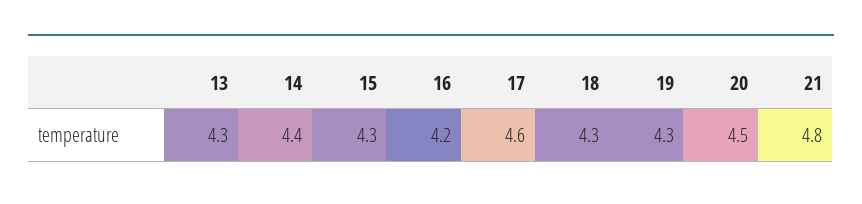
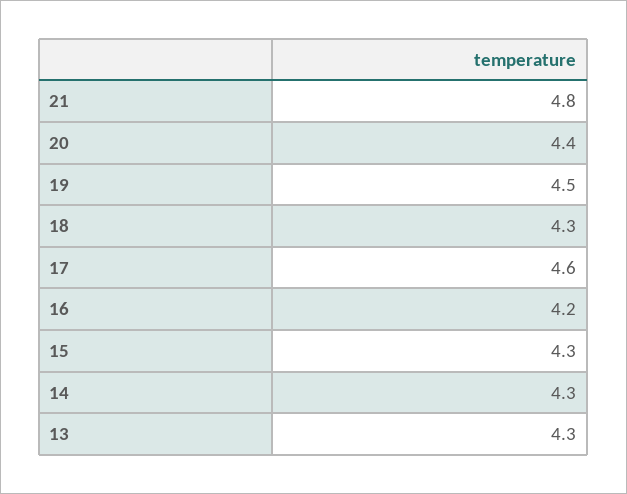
  {
    "13": 4.3,
-   "14": 4.4,
+   "14": 4.3,
    "15": 4.3,
    "16": 4.2,
    "17": 4.6,
    "18": 4.3,
-   "19": 4.3,
+   "19": 4.5,
-   "20": 4.5,
+   "20": 4.4,
    "21": 4.8
  }

